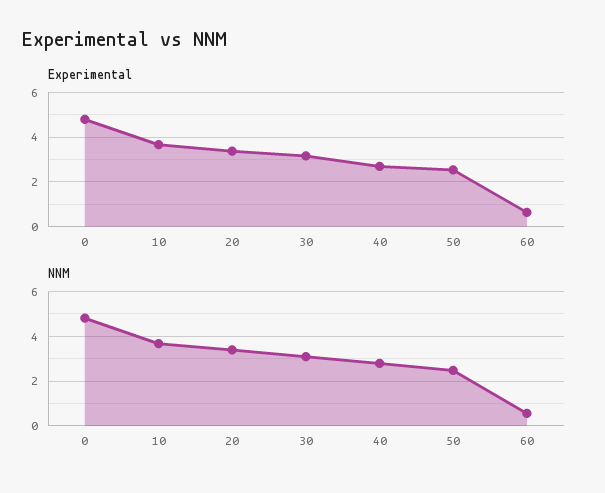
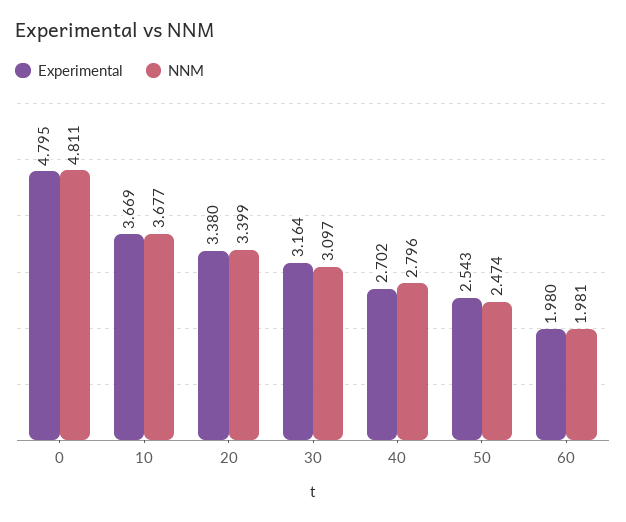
  {
    "Experimental": {
      "0": 4.795,
      "10": 3.669,
      "20": 3.38,
      "30": 3.164,
      "40": 2.702,
      "50": 2.543,
-     "60": 0.5
+     "60": 1.98
    },
    "NNM": {
      "0": 4.811,
      "10": 3.677,
      "20": 3.399,
      "30": 3.097,
      "40": 2.796,
      "50": 2.474,
-     "60": 0.5
+     "60": 1.981
    }
  }

